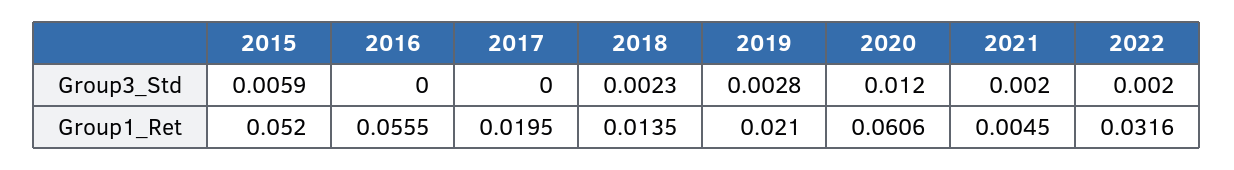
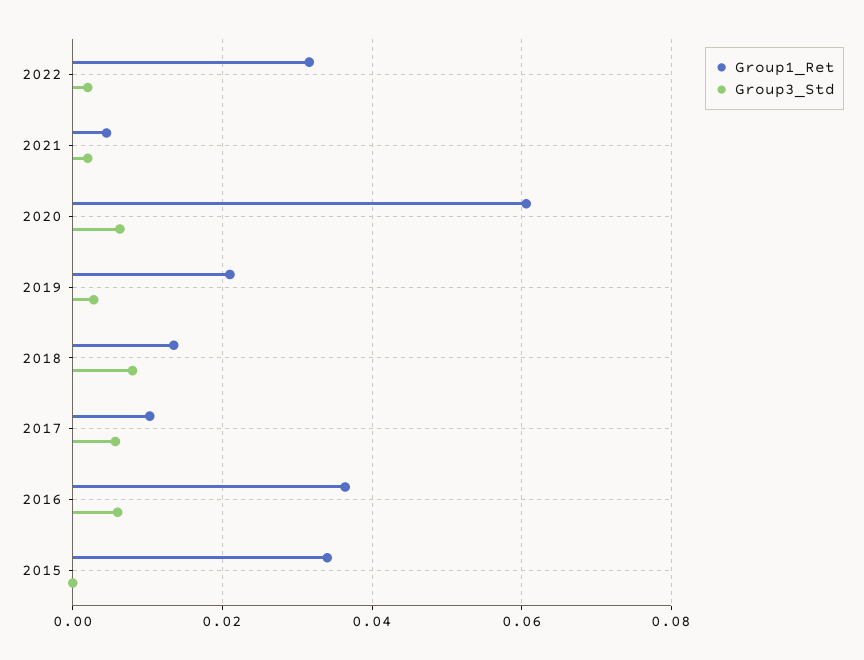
  {
    "Group3_Std": {
-     "2015": 0.0059,
+     "2015": 0,
-     "2016": 0,
+     "2016": 0.006,
-     "2017": 0,
+     "2017": 0.006,
-     "2018": 0.0023,
+     "2018": 0.008,
      "2019": 0.0028,
-     "2020": 0.012,
+     "2020": 0.006,
      "2021": 0.002,
      "2022": 0.002
    },
    "Group1_Ret": {
-     "2015": 0.052,
+     "2015": 0.034,
-     "2016": 0.0555,
+     "2016": 0.036,
-     "2017": 0.0195,
+     "2017": 0.01,
      "2018": 0.0135,
      "2019": 0.021,
      "2020": 0.0606,
      "2021": 0.0045,
      "2022": 0.0316
    }
  }

